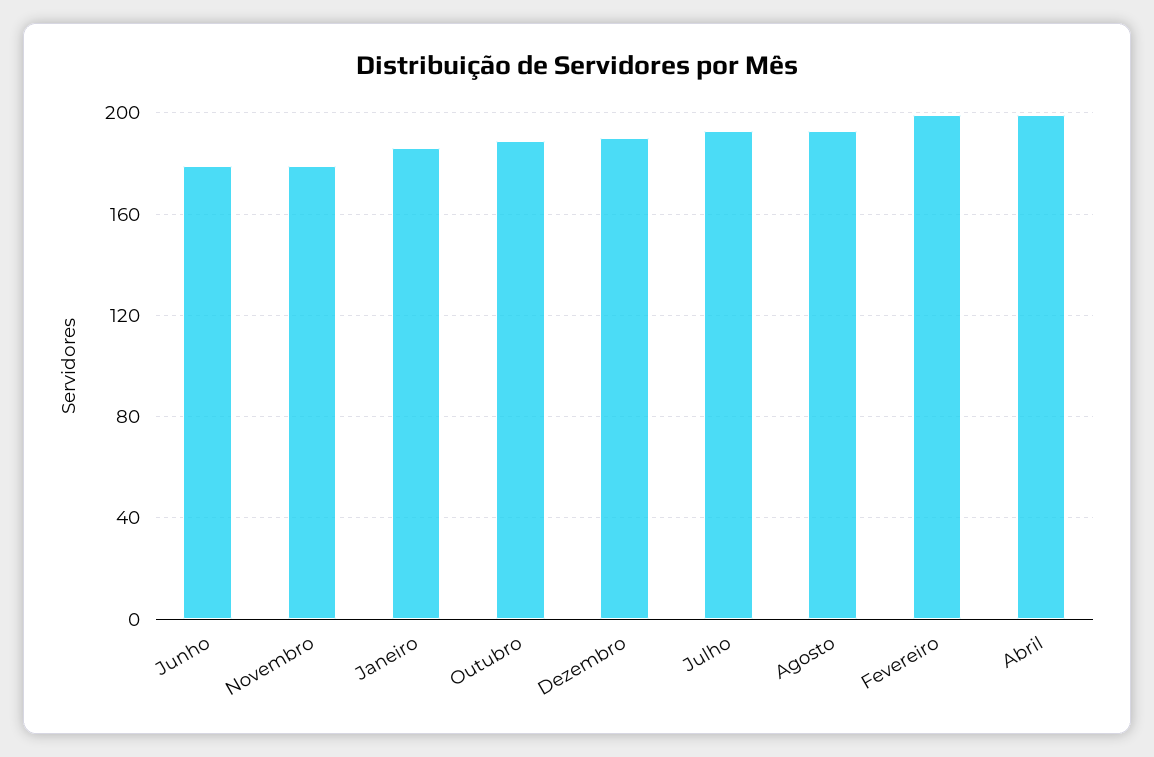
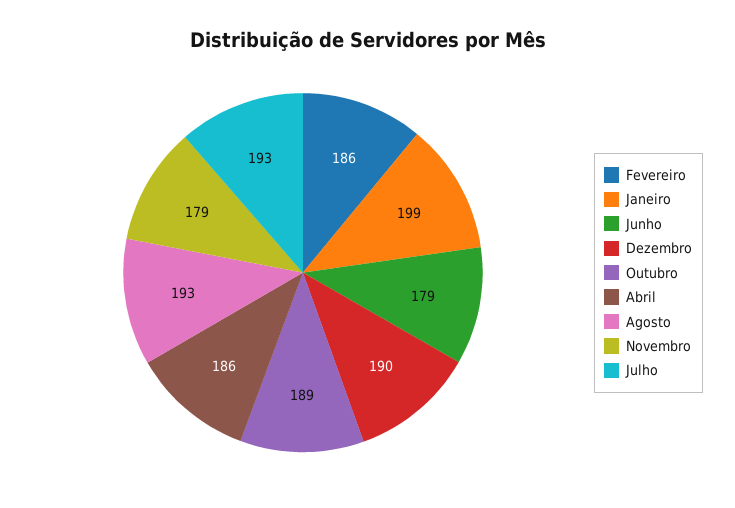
  {
    "Junho": 179,
    "Novembro": 179,
-   "Janeiro": 185,
+   "Janeiro": 199,
    "Outubro": 189,
    "Dezembro": 190,
    "Julho": 193,
    "Agosto": 193,
-   "Fevereiro": 200,
+   "Fevereiro": 186,
-   "Abril": 200
+   "Abril": 186
  }

